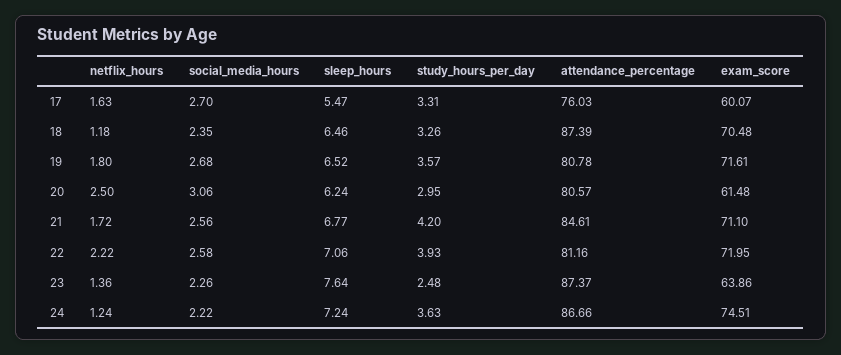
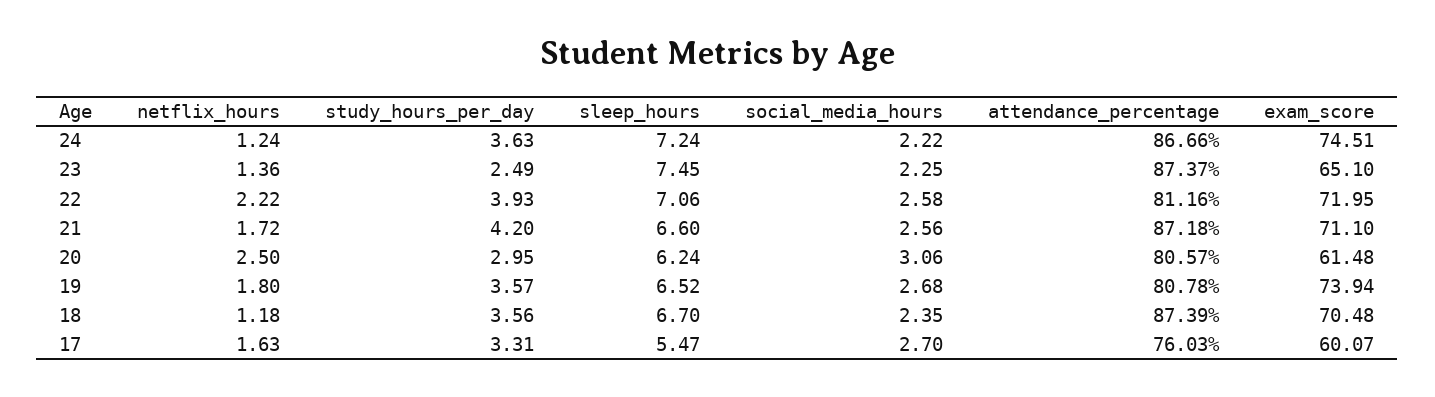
  {
    "netflix_hours": {
      "17": 1.63,
      "18": 1.18,
      "19": 1.8,
      "20": 2.5,
      "21": 1.72,
      "22": 2.22,
      "23": 1.36,
      "24": 1.24
    },
    "social_media_hours": {
      "17": 2.7,
      "18": 2.35,
      "19": 2.68,
      "20": 3.06,
      "21": 2.56,
      "22": 2.58,
-     "23": 2.26,
+     "23": 2.25,
      "24": 2.22
    },
    "sleep_hours": {
      "17": 5.47,
-     "18": 6.46,
+     "18": 6.7,
      "19": 6.52,
      "20": 6.24,
-     "21": 6.77,
+     "21": 6.6,
      "22": 7.06,
-     "23": 7.64,
+     "23": 7.45,
      "24": 7.24
    },
    "study_hours_per_day": {
      "17": 3.31,
-     "18": 3.26,
+     "18": 3.56,
      "19": 3.57,
      "20": 2.95,
      "21": 4.2,
      "22": 3.93,
-     "23": 2.48,
+     "23": 2.49,
      "24": 3.63
    },
    "attendance_percentage": {
      "17": 76.03,
      "18": 87.39,
      "19": 80.78,
      "20": 80.57,
-     "21": 84.61,
+     "21": 87.18,
      "22": 81.16,
      "23": 87.37,
      "24": 86.66
    },
    "exam_score": {
      "17": 60.07,
      "18": 70.48,
-     "19": 71.61,
+     "19": 73.94,
      "20": 61.48,
      "21": 71.1,
      "22": 71.95,
-     "23": 63.86,
+     "23": 65.1,
      "24": 74.51
    }
  }

